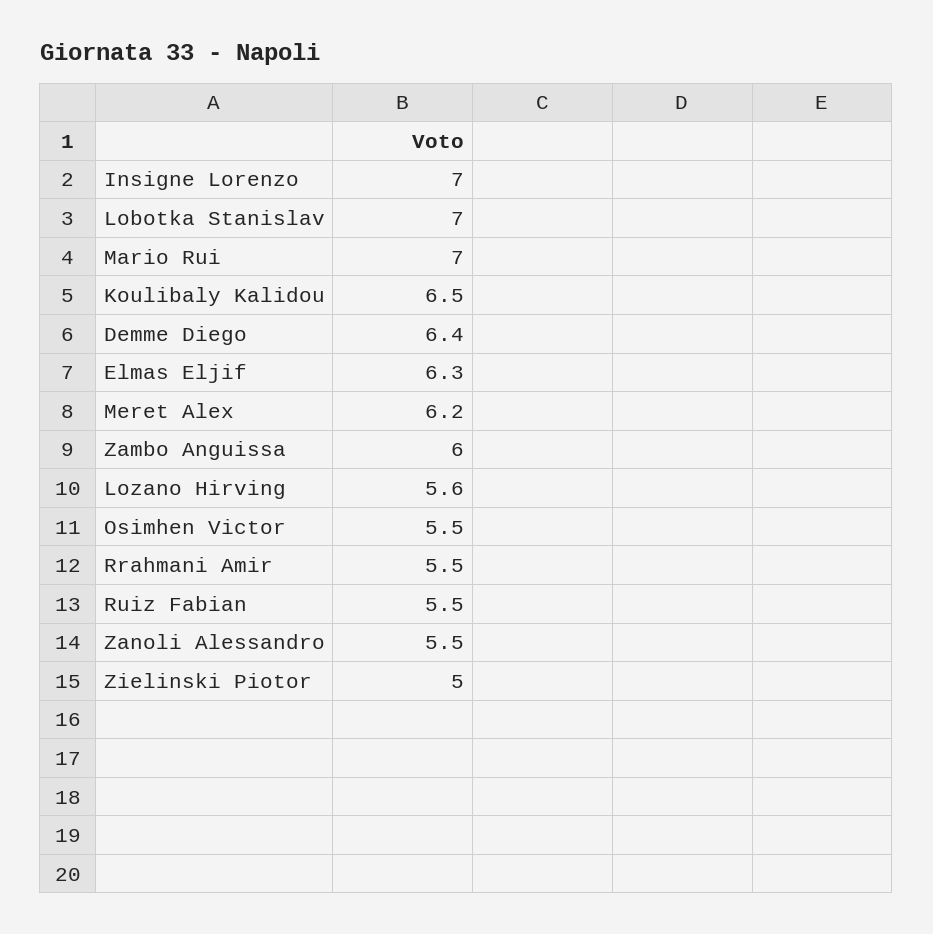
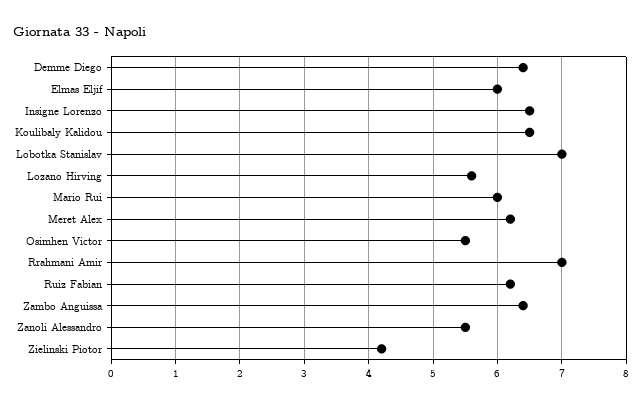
  {
-   "Insigne Lorenzo": 7,
+   "Insigne Lorenzo": 6.5,
    "Lobotka Stanislav": 7,
-   "Mario Rui": 7,
+   "Mario Rui": 6,
    "Koulibaly Kalidou": 6.5,
    "Demme Diego": 6.4,
-   "Elmas Eljif": 6.3,
+   "Elmas Eljif": 6,
    "Meret Alex": 6.2,
-   "Zambo Anguissa": 6,
+   "Zambo Anguissa": 6.4,
    "Lozano Hirving": 5.6,
    "Osimhen Victor": 5.5,
-   "Rrahmani Amir": 5.5,
+   "Rrahmani Amir": 7,
-   "Ruiz Fabian": 5.5,
+   "Ruiz Fabian": 6.2,
    "Zanoli Alessandro": 5.5,
-   "Zielinski Piotor": 5
+   "Zielinski Piotor": 4.2
  }

